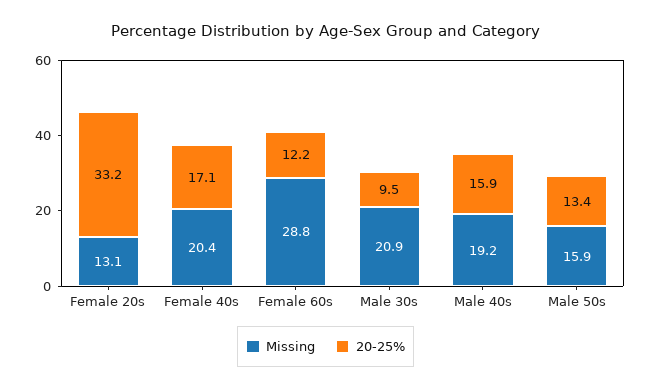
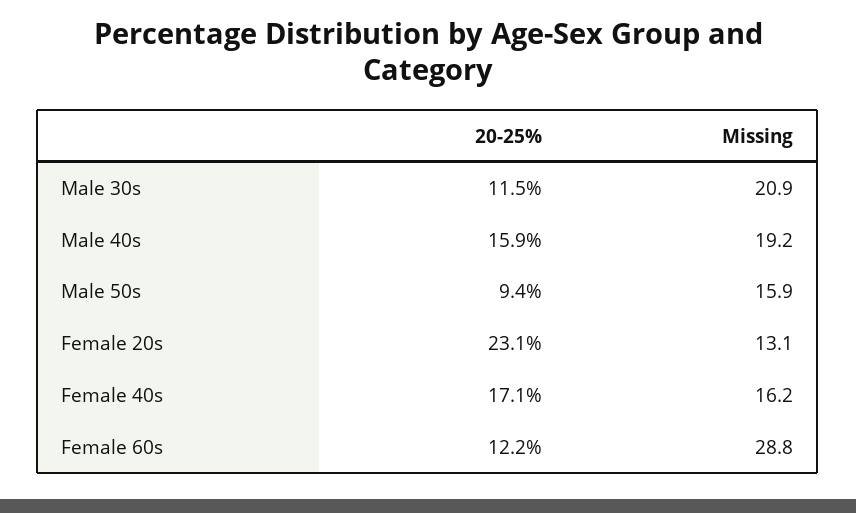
  {
    "Missing": {
      "Female 20s": 13.1,
-     "Female 40s": 20.4,
+     "Female 40s": 16.2,
      "Female 60s": 28.8,
      "Male 30s": 20.9,
      "Male 40s": 19.2,
      "Male 50s": 15.9
    },
    "20-25%": {
-     "Female 20s": 33.2,
+     "Female 20s": 23.1,
      "Female 40s": 17.1,
      "Female 60s": 12.2,
-     "Male 30s": 9.5,
+     "Male 30s": 11.5,
      "Male 40s": 15.9,
-     "Male 50s": 13.4
+     "Male 50s": 9.4
    }
  }

